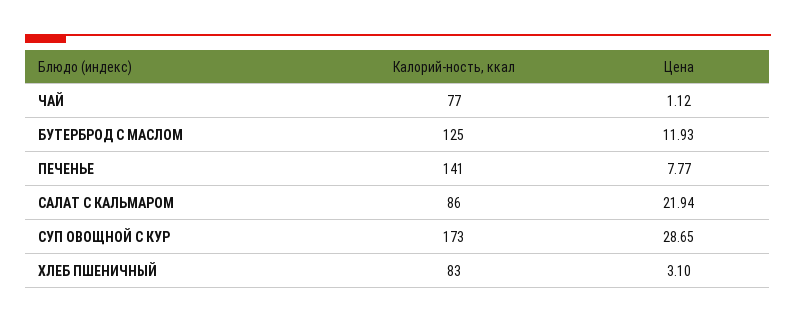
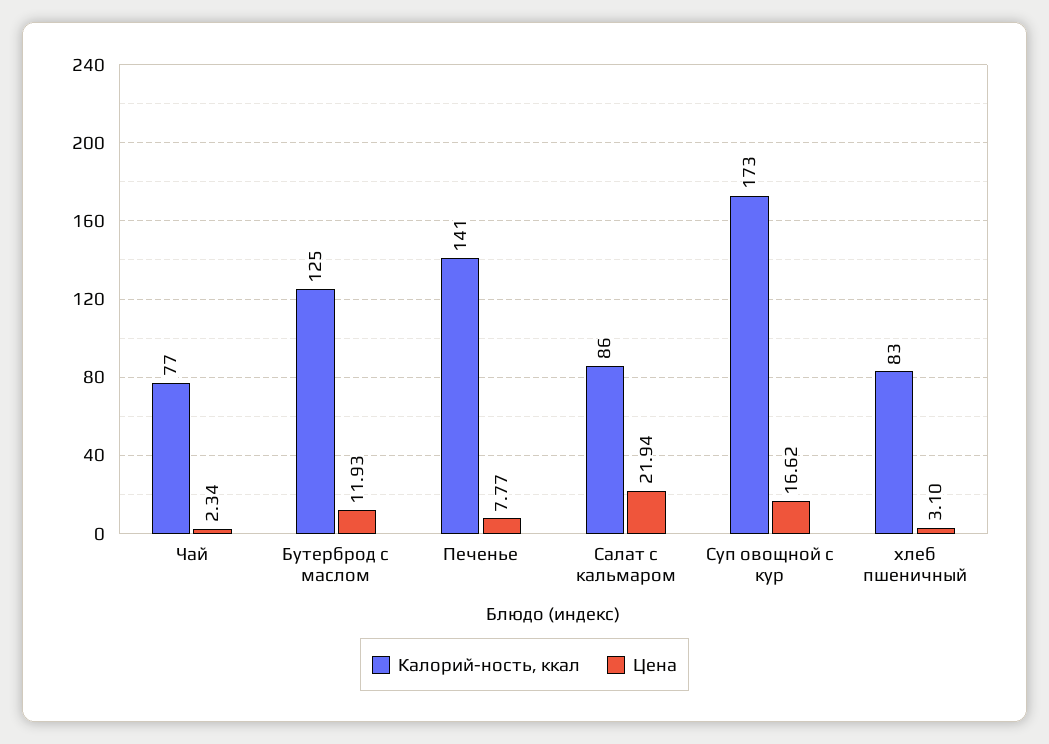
  {
    "Калорий-ность, ккал": {
      "ЧАЙ": 77,
      "БУТЕРБРОД С МАСЛОМ": 125,
      "ПЕЧЕНЬЕ": 141,
      "САЛАТ С КАЛЬМАРОМ": 86,
      "СУП ОВОЩНОЙ С КУР": 173,
      "ХЛЕБ ПШЕНИЧНЫЙ": 83
    },
    "Цена": {
-     "ЧАЙ": 1.12,
+     "ЧАЙ": 2.34,
      "БУТЕРБРОД С МАСЛОМ": 11.93,
      "ПЕЧЕНЬЕ": 7.77,
      "САЛАТ С КАЛЬМАРОМ": 21.94,
-     "СУП ОВОЩНОЙ С КУР": 28.65,
+     "СУП ОВОЩНОЙ С КУР": 16.62,
      "ХЛЕБ ПШЕНИЧНЫЙ": 3.1
    }
  }

